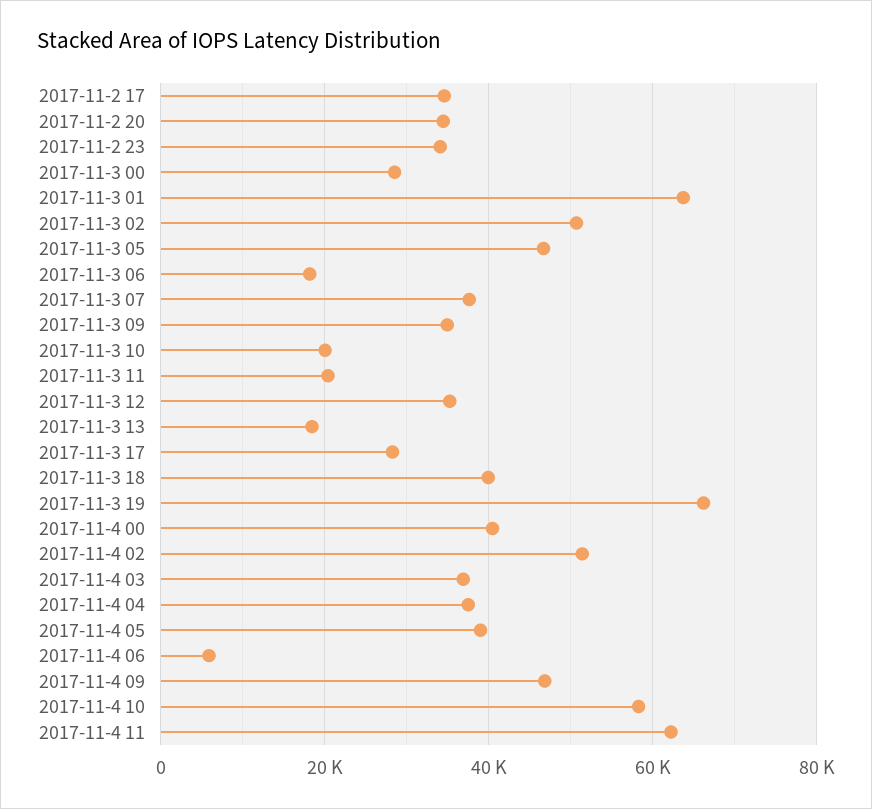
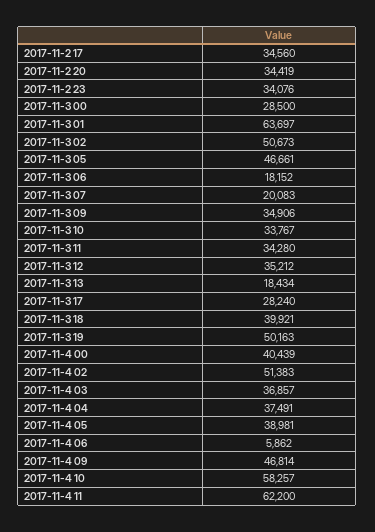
  {
    "2017-11-2 17": 34560,
    "2017-11-2 20": 34419,
    "2017-11-2 23": 34076,
    "2017-11-3 00": 28500,
    "2017-11-3 01": 63697,
    "2017-11-3 02": 50673,
    "2017-11-3 05": 46661,
    "2017-11-3 06": 18152,
-   "2017-11-3 07": 38000,
+   "2017-11-3 07": 20083,
    "2017-11-3 09": 34906,
-   "2017-11-3 10": 20000,
+   "2017-11-3 10": 33767,
-   "2017-11-3 11": 20000,
+   "2017-11-3 11": 34280,
    "2017-11-3 12": 35212,
    "2017-11-3 13": 18434,
    "2017-11-3 17": 28240,
    "2017-11-3 18": 39921,
-   "2017-11-3 19": 66000,
+   "2017-11-3 19": 50163,
    "2017-11-4 00": 40439,
    "2017-11-4 02": 51383,
    "2017-11-4 03": 36857,
    "2017-11-4 04": 37491,
    "2017-11-4 05": 38981,
    "2017-11-4 06": 5862,
    "2017-11-4 09": 46814,
    "2017-11-4 10": 58257,
    "2017-11-4 11": 62200
  }

